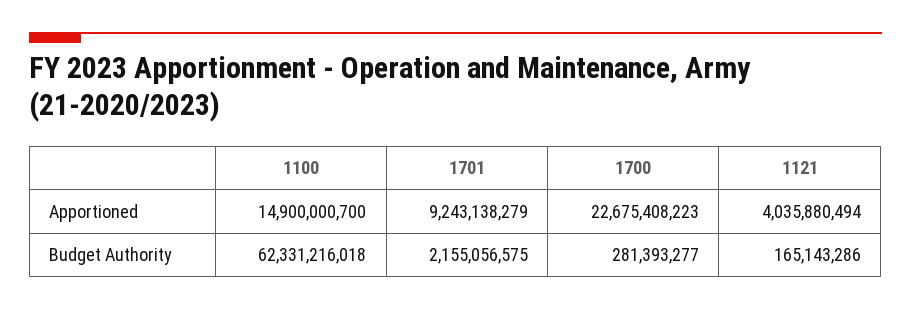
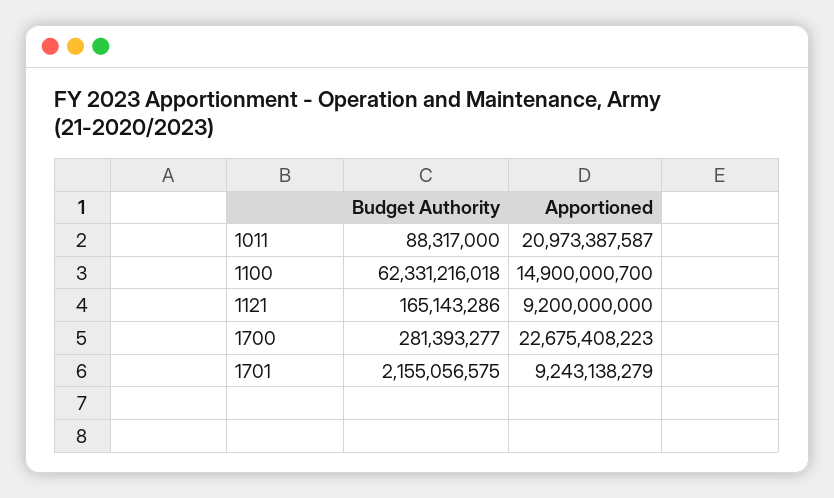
  {
    "1100": {
      "Apportioned": 14900000700,
      "Budget Authority": 62331216018
    },
    "1701": {
      "Apportioned": 9243138279,
      "Budget Authority": 2155056575
    },
    "1700": {
      "Apportioned": 22675408223,
      "Budget Authority": 281393277
    },
    "1121": {
-     "Apportioned": 4035880494,
+     "Apportioned": 9200000000,
      "Budget Authority": 165143286
-   }
+   },
+   "1011": {
+     "Budget Authority": 88317000,
+     "Apportioned": 20973387587
+   }
  }

